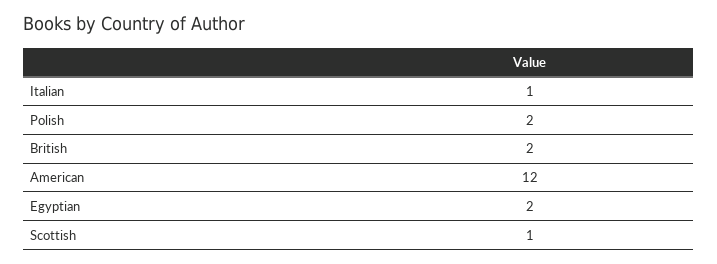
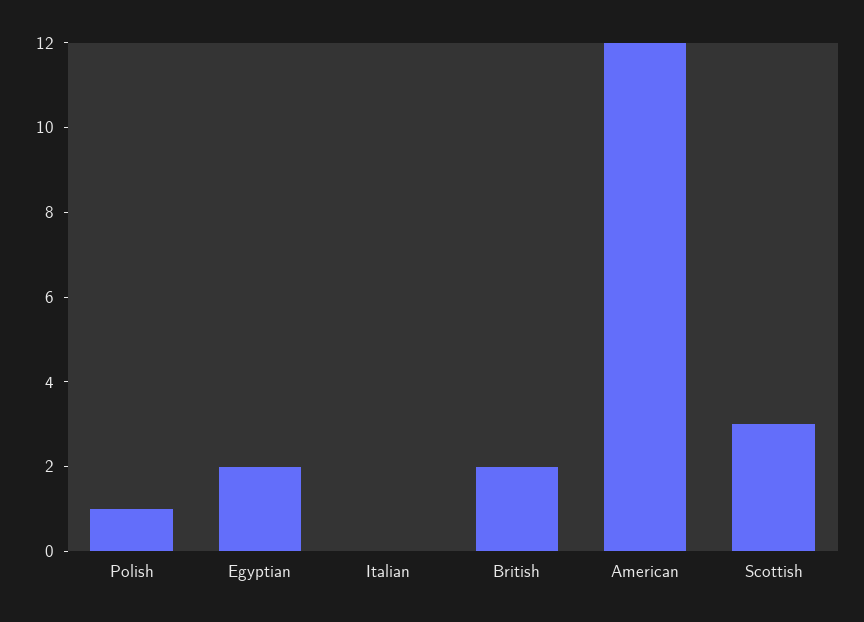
  {
-   "Italian": 1,
+   "Italian": 0,
-   "Polish": 2,
+   "Polish": 1,
    "British": 2,
    "American": 12,
    "Egyptian": 2,
-   "Scottish": 1
+   "Scottish": 3
  }

